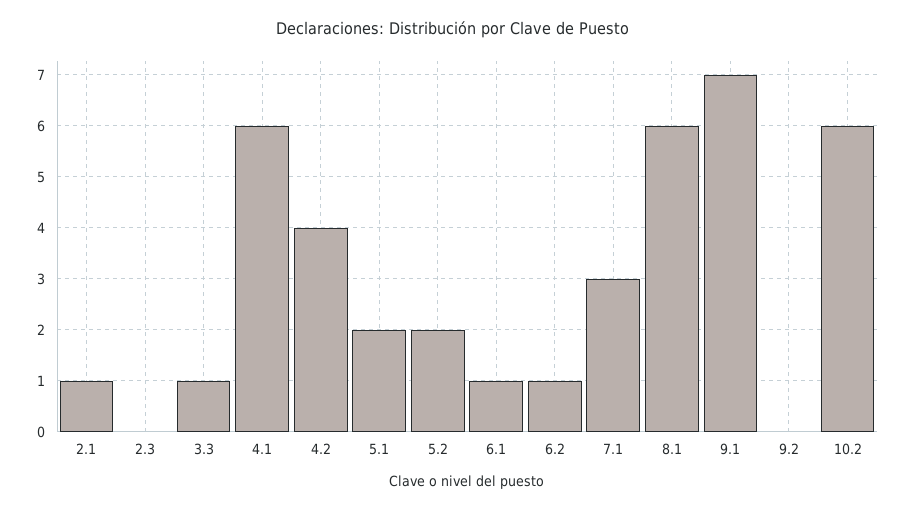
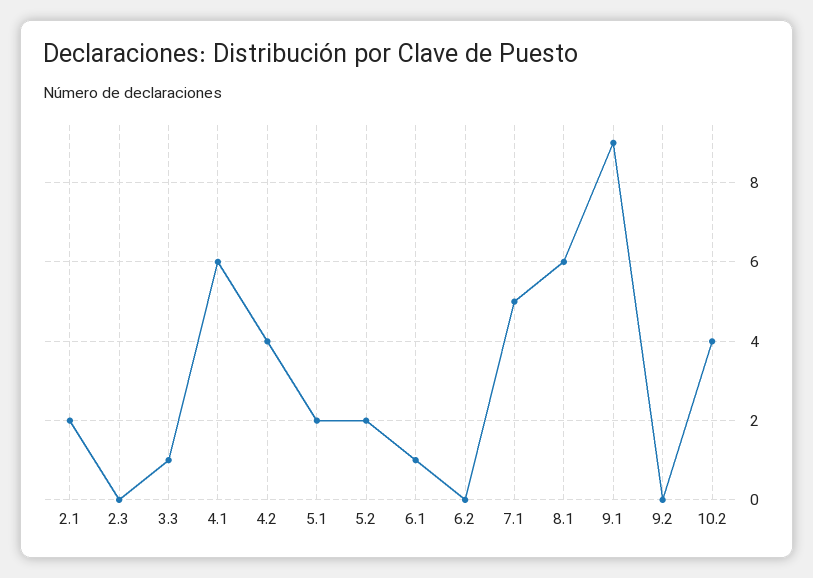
  {
-   "2.1": 1,
+   "2.1": 2,
    "2.3": 0,
    "3.3": 1,
    "4.1": 6,
    "4.2": 4,
    "5.1": 2,
    "5.2": 2,
    "6.1": 1,
-   "6.2": 1,
+   "6.2": 0,
-   "7.1": 3,
+   "7.1": 5,
    "8.1": 6,
-   "9.1": 7,
+   "9.1": 9,
    "9.2": 0,
-   "10.2": 6
+   "10.2": 4
  }

